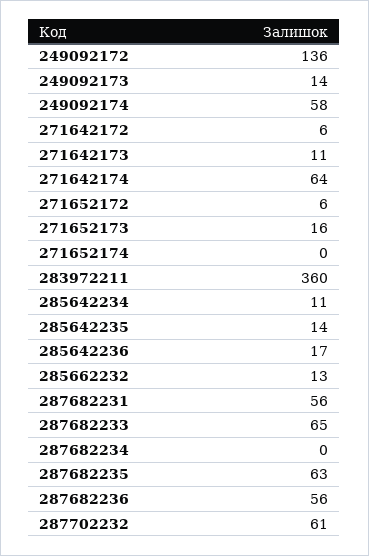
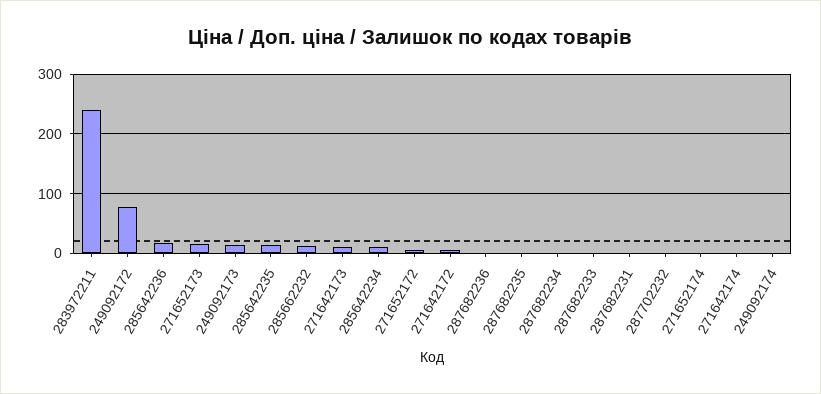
  {
-   "249092172": 136,
+   "249092172": 80,
    "249092173": 14,
-   "249092174": 58,
+   "249092174": 0,
    "271642172": 6,
    "271642173": 11,
-   "271642174": 64,
+   "271642174": 0,
    "271652172": 6,
    "271652173": 16,
    "271652174": 0,
-   "283972211": 360,
+   "283972211": 240,
    "285642234": 11,
    "285642235": 14,
    "285642236": 17,
    "285662232": 13,
-   "287682231": 56,
+   "287682231": 0,
-   "287682233": 65,
+   "287682233": 0,
    "287682234": 0,
-   "287682235": 63,
+   "287682235": 0,
-   "287682236": 56,
+   "287682236": 0,
-   "287702232": 61
+   "287702232": 0
  }

